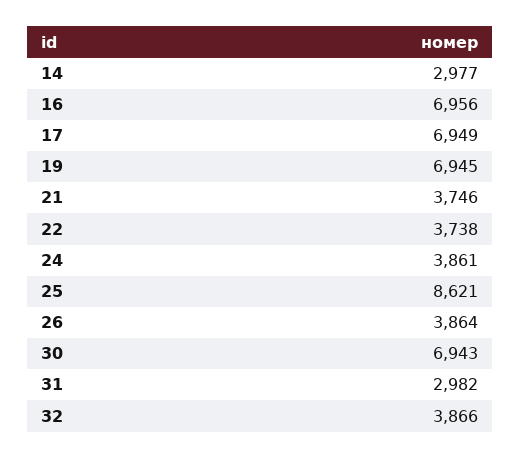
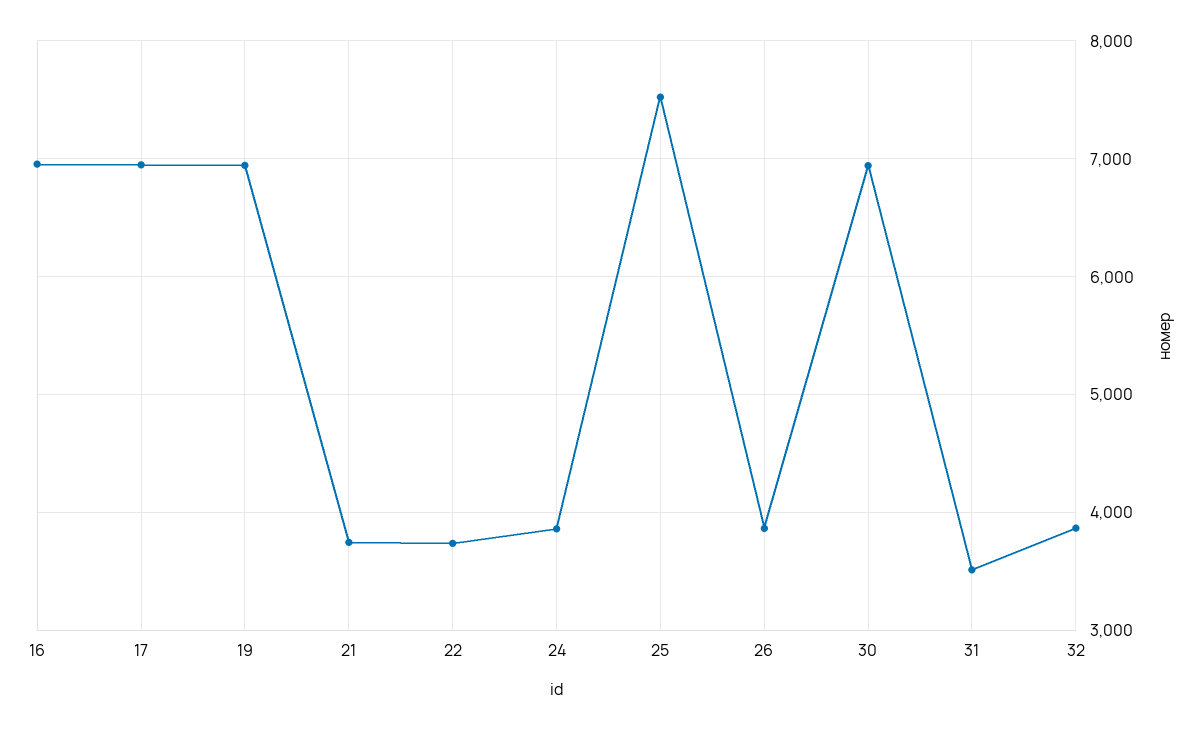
  {
-   "14": 2977,
    "16": 6956,
    "17": 6949,
    "19": 6945,
    "21": 3746,
    "22": 3738,
    "24": 3861,
-   "25": 8621,
+   "25": 7500,
    "26": 3864,
    "30": 6943,
-   "31": 2982,
+   "31": 3500,
    "32": 3866
  }

